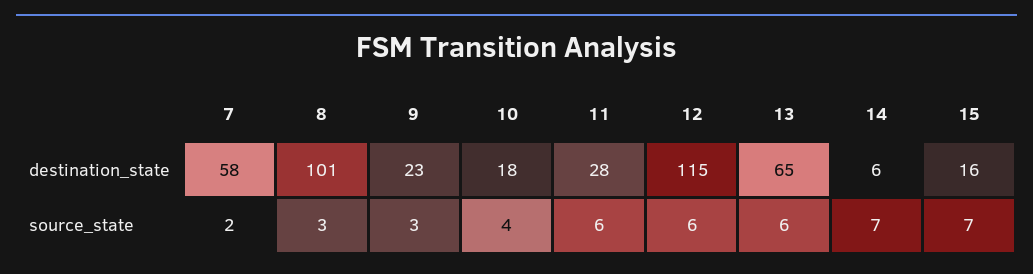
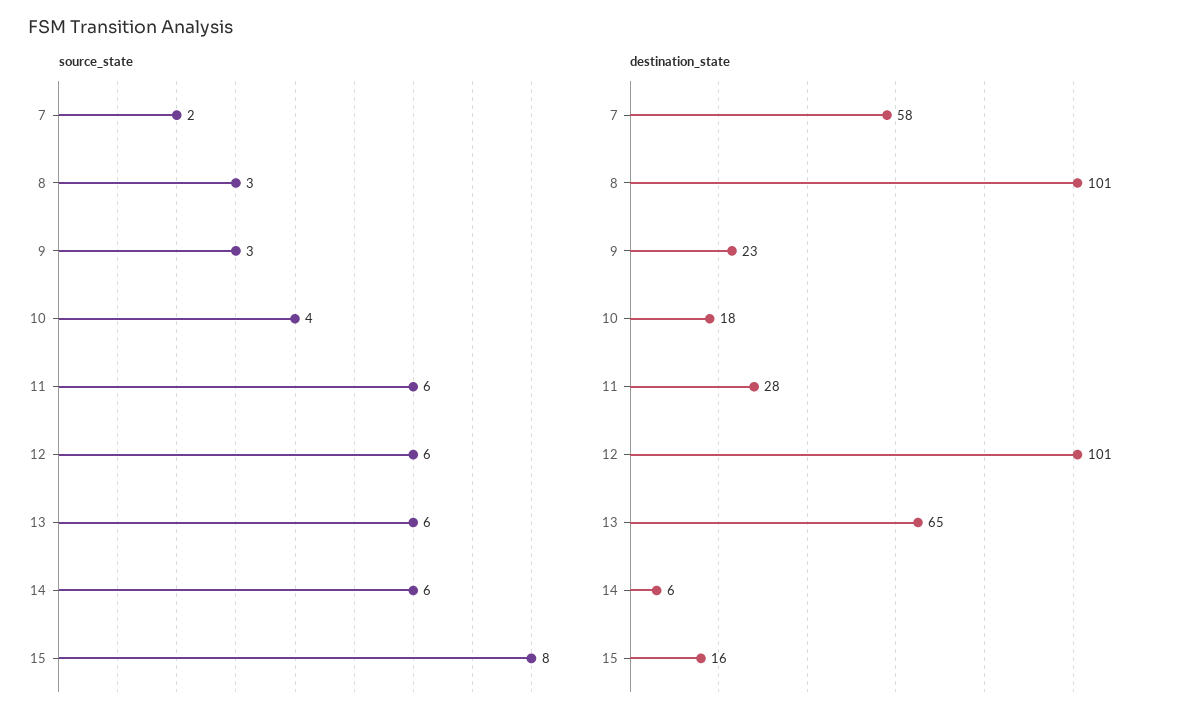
  {
    "destination_state": {
      "7": 58,
      "8": 101,
      "9": 23,
      "10": 18,
      "11": 28,
-     "12": 115,
+     "12": 101,
      "13": 65,
      "14": 6,
      "15": 16
    },
    "source_state": {
      "7": 2,
      "8": 3,
      "9": 3,
      "10": 4,
      "11": 6,
      "12": 6,
      "13": 6,
-     "14": 7,
+     "14": 6,
-     "15": 7
+     "15": 8
    }
  }

